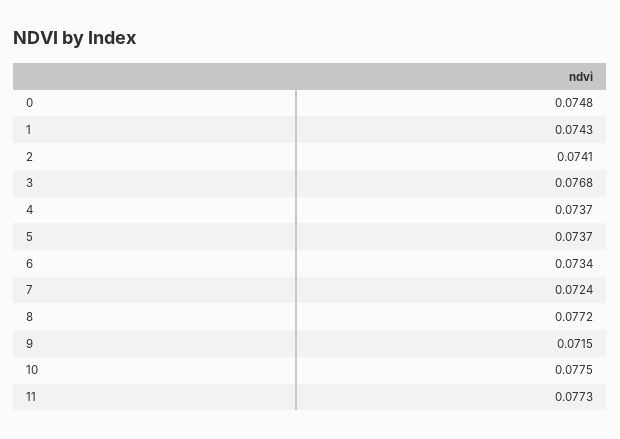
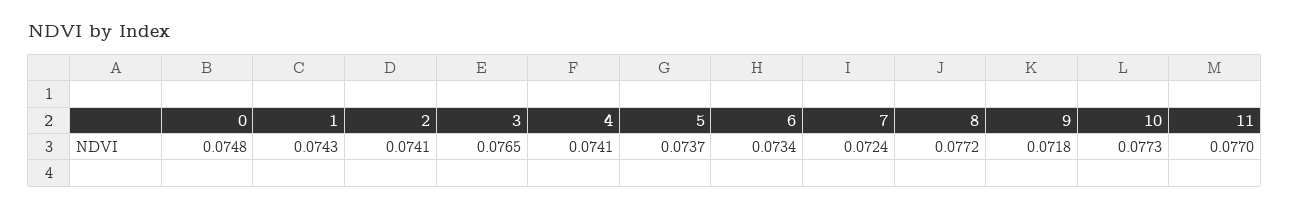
  {
    "0": 0.0748,
    "1": 0.0743,
    "2": 0.0741,
-   "3": 0.0768,
+   "3": 0.0765,
-   "4": 0.0737,
+   "4": 0.0741,
    "5": 0.0737,
    "6": 0.0734,
    "7": 0.0724,
    "8": 0.0772,
-   "9": 0.0715,
+   "9": 0.0718,
-   "10": 0.0775,
+   "10": 0.0773,
-   "11": 0.0773
+   "11": 0.077
  }

